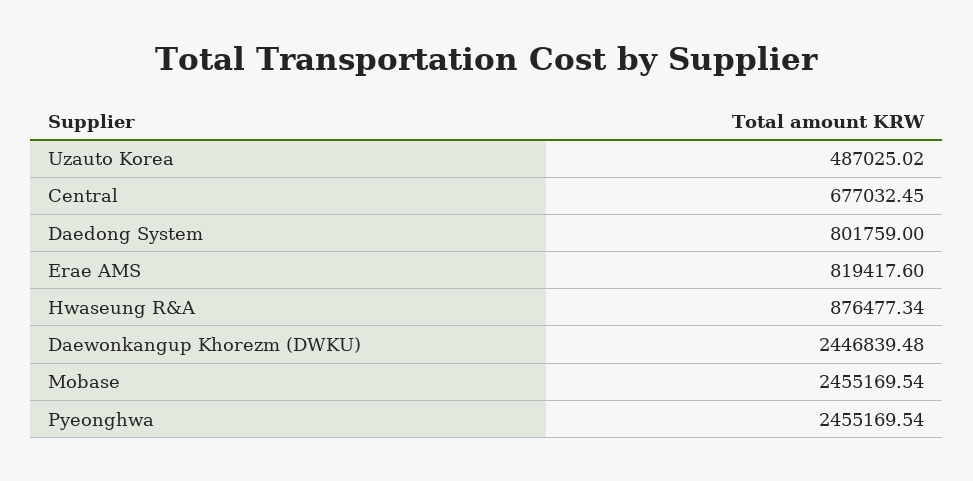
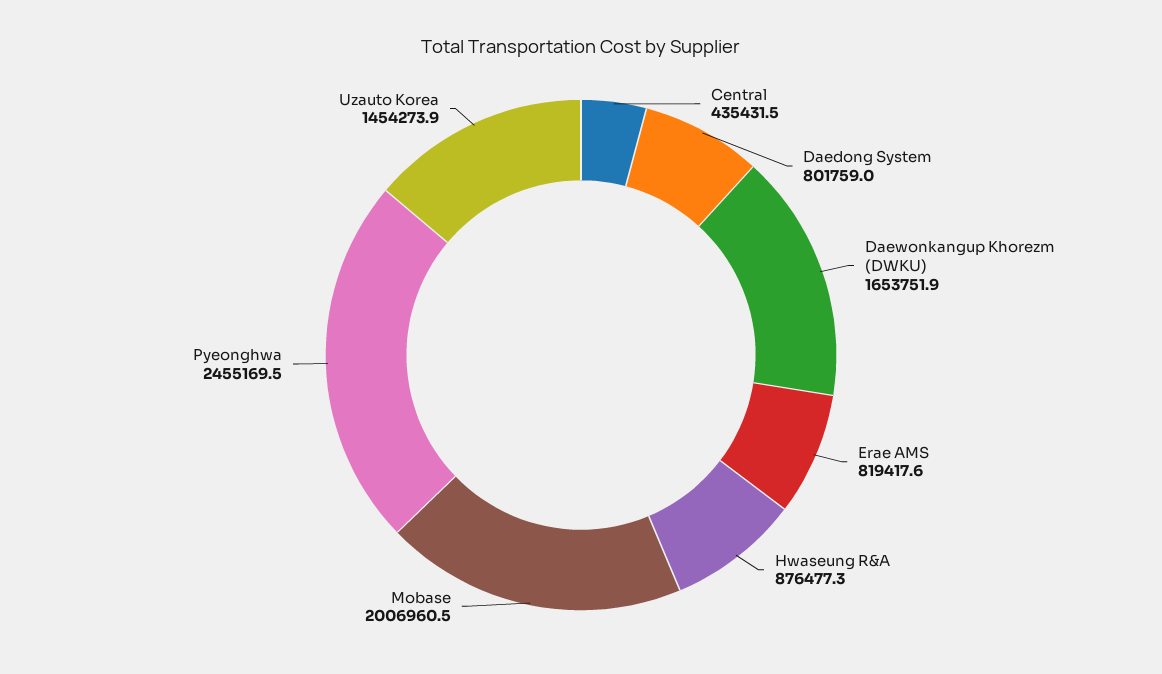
  {
-   "Uzauto Korea": 487025.02,
+   "Uzauto Korea": 1454273.9,
-   "Central": 677032.45,
+   "Central": 435431.5,
    "Daedong System": 801759,
    "Erae AMS": 819417.6,
    "Hwaseung R&A": 876477.34,
-   "Daewonkangup Khorezm (DWKU)": 2446839.48,
+   "Daewonkangup Khorezm (DWKU)": 1653751.9,
-   "Mobase": 2455169.54,
+   "Mobase": 2006960.5,
    "Pyeonghwa": 2455169.54
  }

